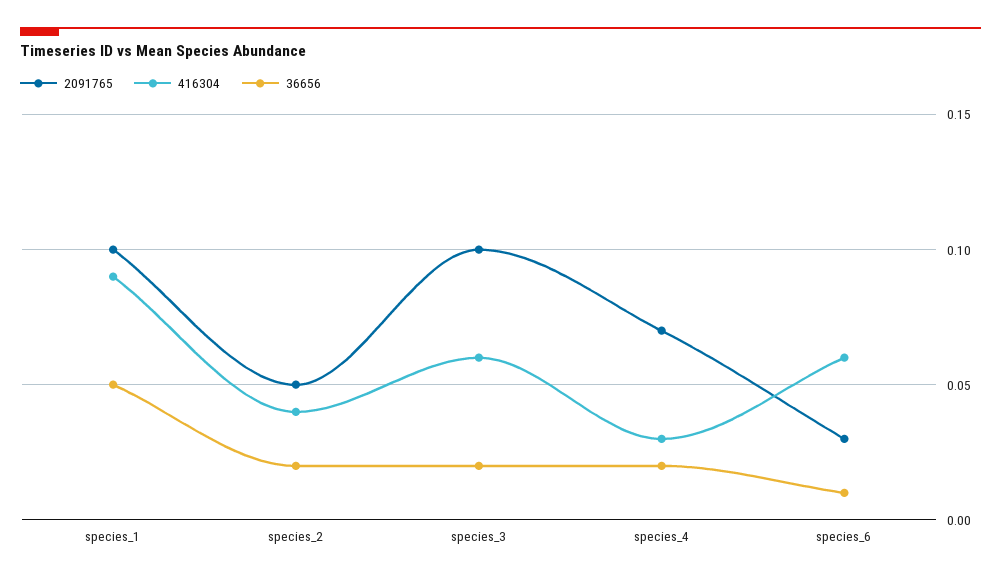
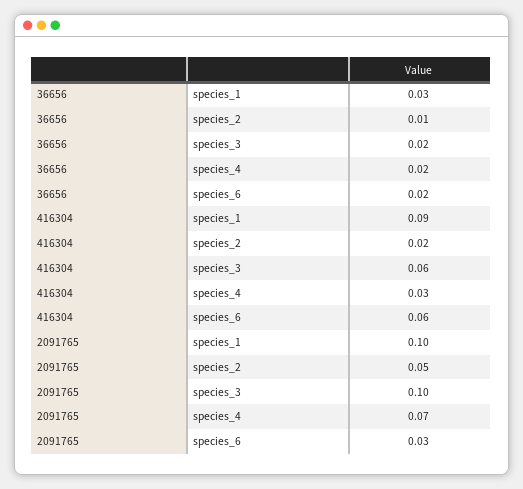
  {
    "2091765": {
      "species_1": 0.1,
      "species_2": 0.05,
      "species_3": 0.1,
      "species_4": 0.07,
      "species_6": 0.03
    },
    "416304": {
      "species_1": 0.09,
-     "species_2": 0.04,
+     "species_2": 0.02,
      "species_3": 0.06,
      "species_4": 0.03,
      "species_6": 0.06
    },
    "36656": {
-     "species_1": 0.05,
+     "species_1": 0.03,
-     "species_2": 0.02,
+     "species_2": 0.01,
      "species_3": 0.02,
      "species_4": 0.02,
-     "species_6": 0.01
+     "species_6": 0.02
    }
  }

